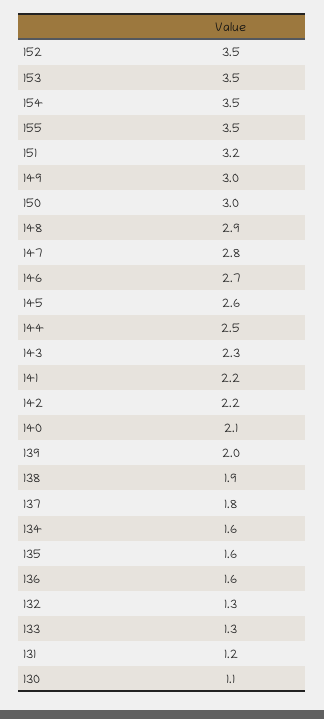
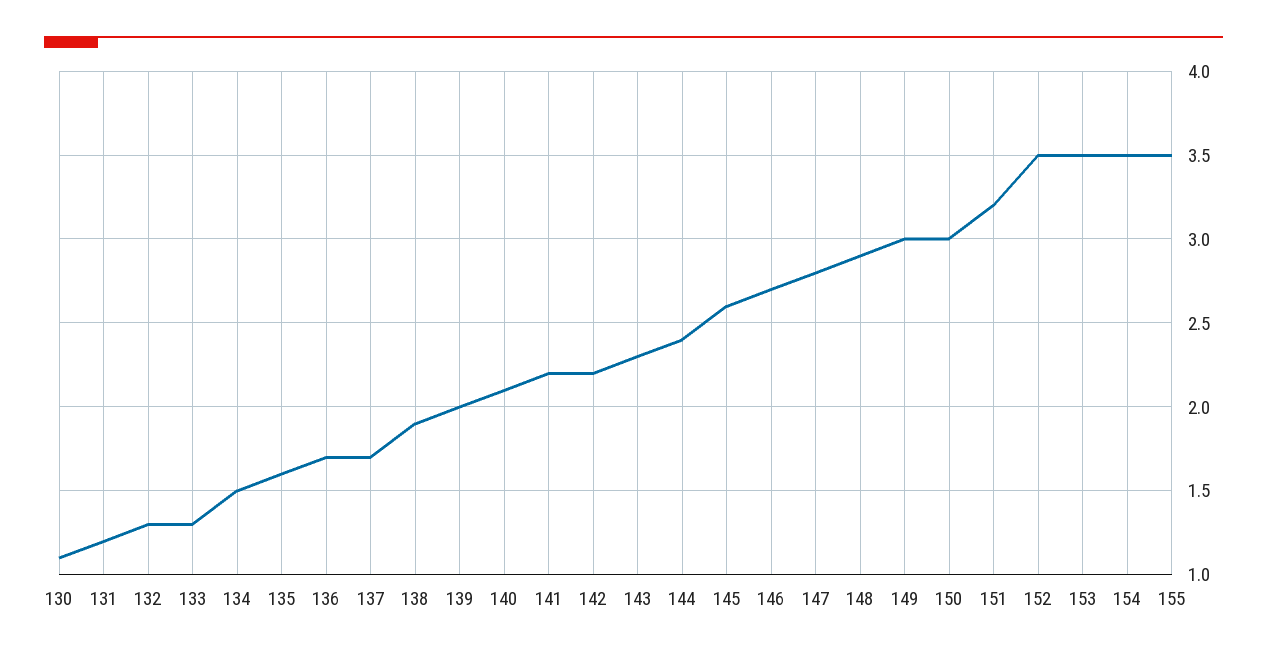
  {
    "152": 3.5,
    "153": 3.5,
    "154": 3.5,
    "155": 3.5,
    "151": 3.2,
    "149": 3,
    "150": 3,
    "148": 2.9,
    "147": 2.8,
    "146": 2.7,
    "145": 2.6,
-   "144": 2.5,
+   "144": 2.4,
    "143": 2.3,
    "141": 2.2,
    "142": 2.2,
    "140": 2.1,
    "139": 2,
    "138": 1.9,
-   "137": 1.8,
+   "137": 1.7,
-   "134": 1.6,
+   "134": 1.5,
    "135": 1.6,
-   "136": 1.6,
+   "136": 1.7,
    "132": 1.3,
    "133": 1.3,
    "131": 1.2,
    "130": 1.1
  }

